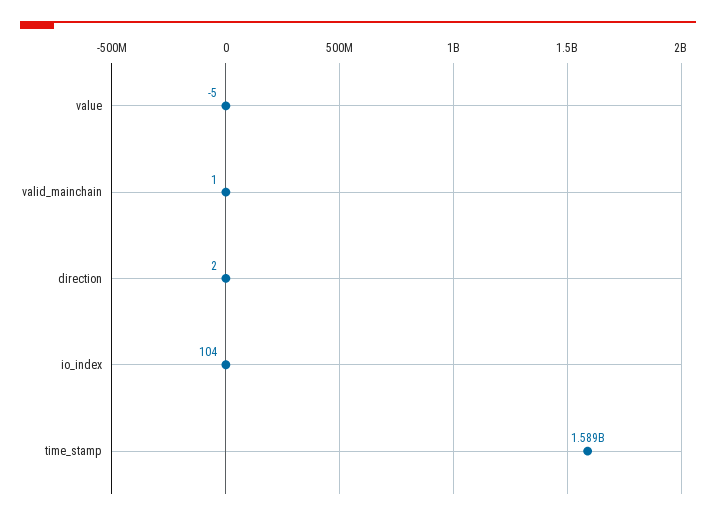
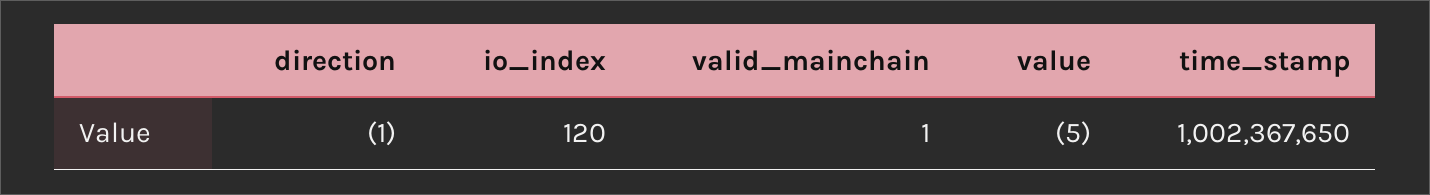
  {
    "value": -5,
    "valid_mainchain": 1,
-   "direction": 2,
+   "direction": -1,
-   "io_index": 104,
+   "io_index": 120,
-   "time_stamp": 1589000000
+   "time_stamp": 1002367650
  }

